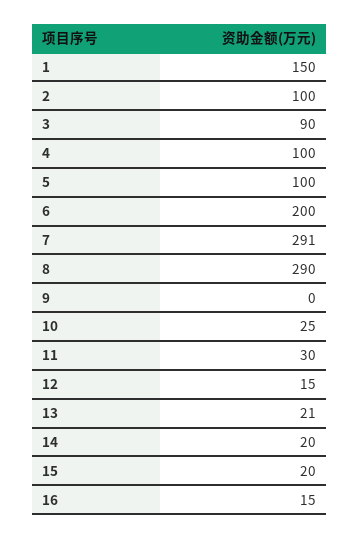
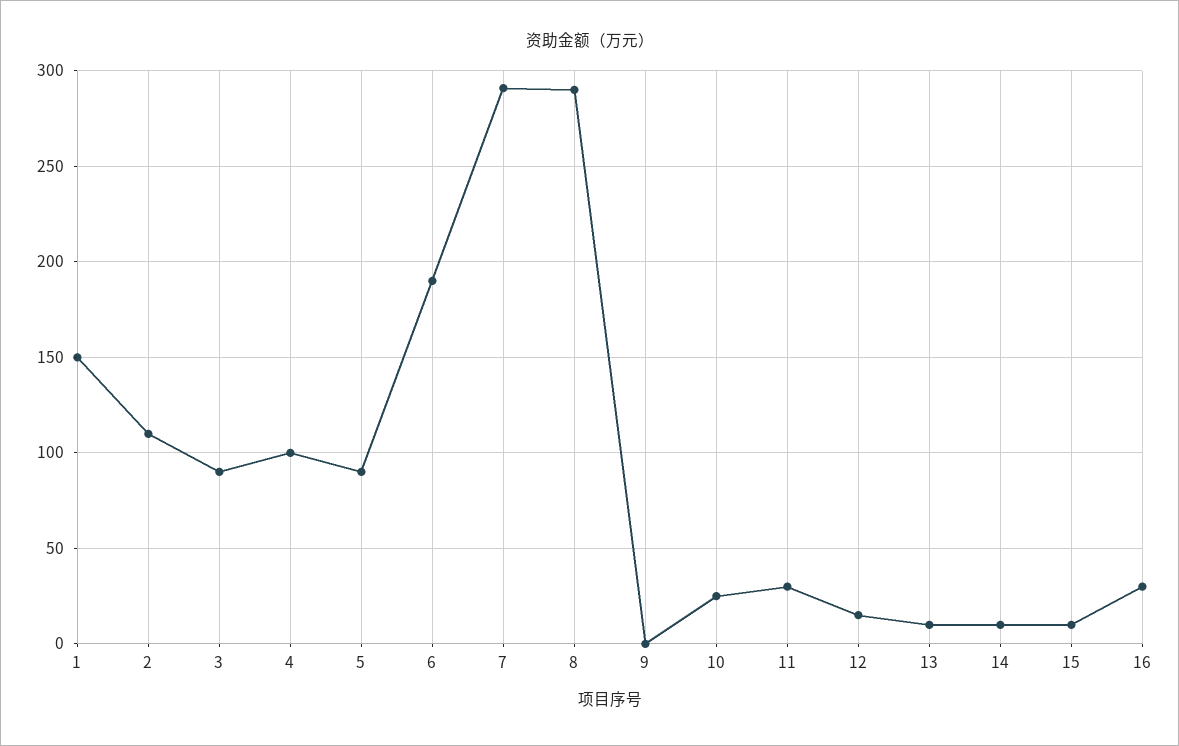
  {
    "1": 150,
-   "2": 100,
+   "2": 110,
    "3": 90,
    "4": 100,
-   "5": 100,
+   "5": 90,
-   "6": 200,
+   "6": 190,
    "7": 291,
    "8": 290,
    "9": 0,
    "10": 25,
    "11": 30,
    "12": 15,
-   "13": 21,
+   "13": 10,
-   "14": 20,
+   "14": 10,
-   "15": 20,
+   "15": 10,
-   "16": 15
+   "16": 30
  }

